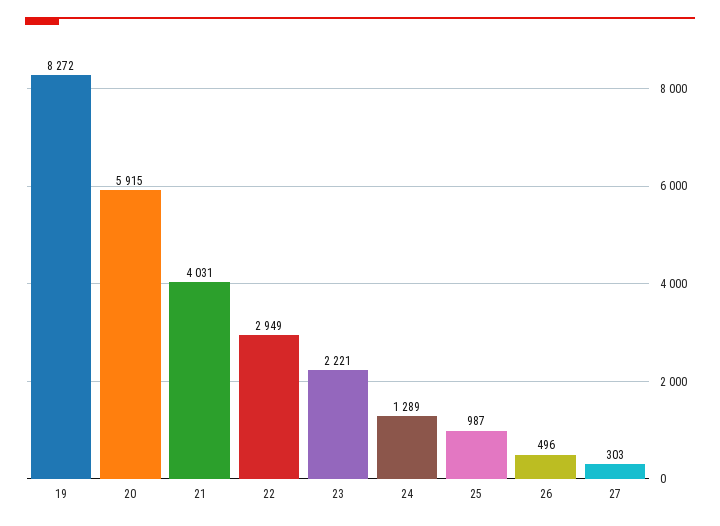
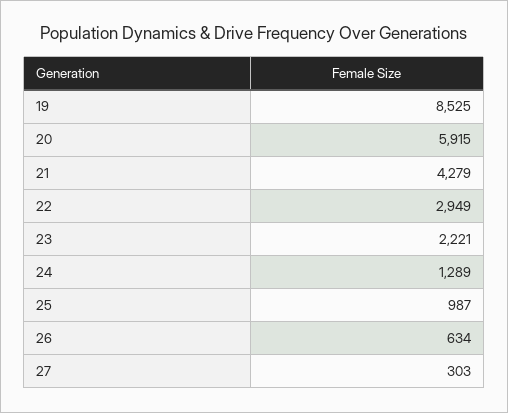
  {
-   "19": 8272,
+   "19": 8525,
    "20": 5915,
-   "21": 4031,
+   "21": 4279,
    "22": 2949,
    "23": 2221,
    "24": 1289,
    "25": 987,
-   "26": 496,
+   "26": 634,
    "27": 303
  }

